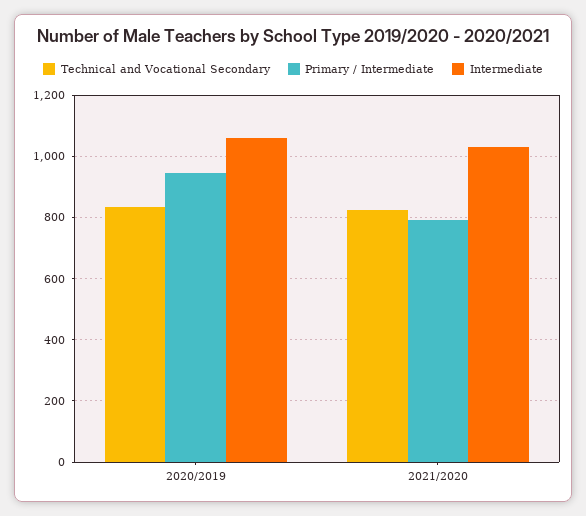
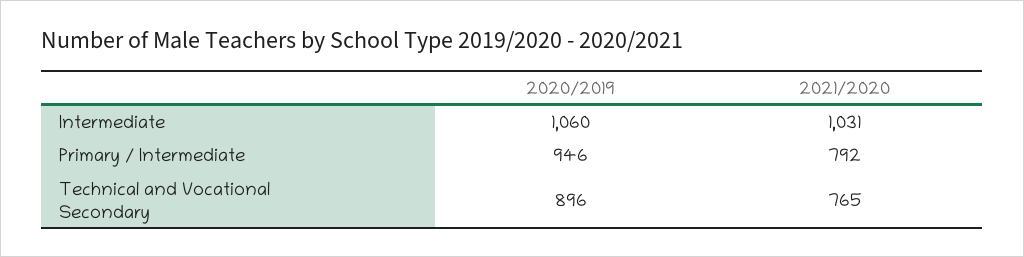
  {
    "Technical and Vocational Secondary": {
-     "2020/2019": 840,
+     "2020/2019": 896,
-     "2021/2020": 820
+     "2021/2020": 765
    },
    "Primary / Intermediate": {
      "2020/2019": 946,
      "2021/2020": 792
    },
    "Intermediate": {
      "2020/2019": 1060,
      "2021/2020": 1031
    }
  }

